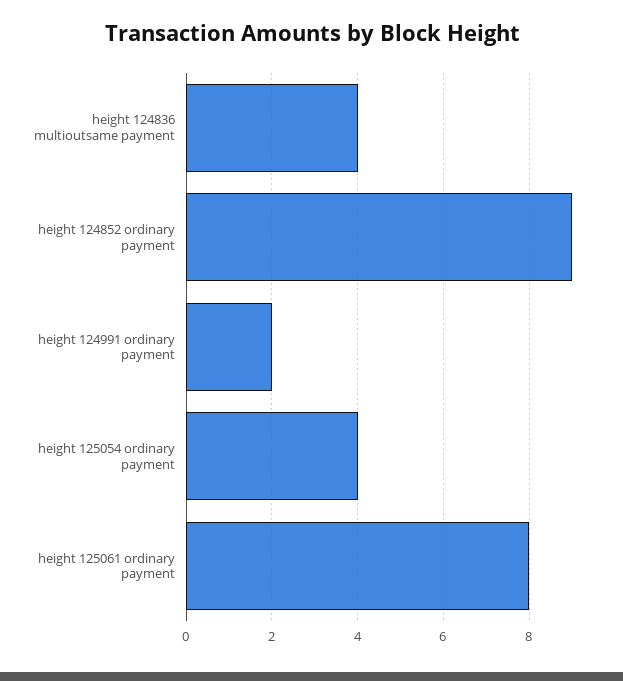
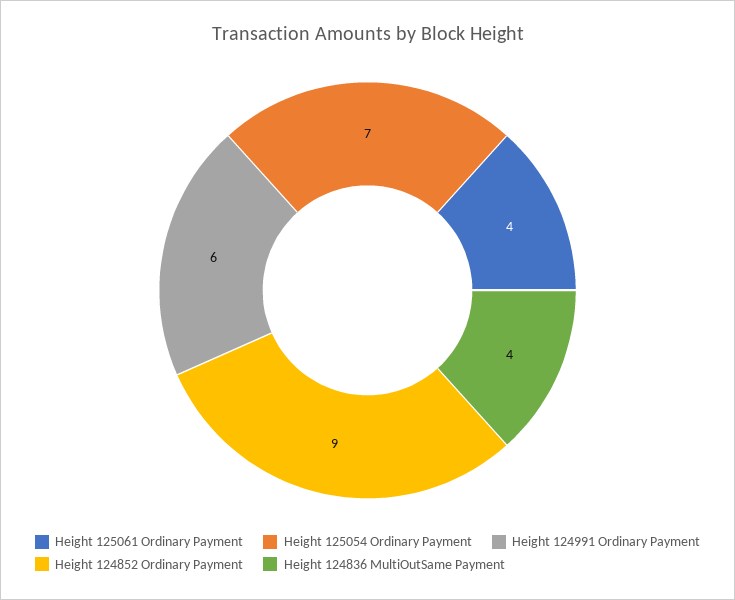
  {
    "height 124836 multioutsame payment": 4,
    "height 124852 ordinary payment": 9,
-   "height 124991 ordinary payment": 2,
+   "height 124991 ordinary payment": 6,
-   "height 125054 ordinary payment": 4,
+   "height 125054 ordinary payment": 7,
-   "height 125061 ordinary payment": 8
+   "height 125061 ordinary payment": 4
  }

